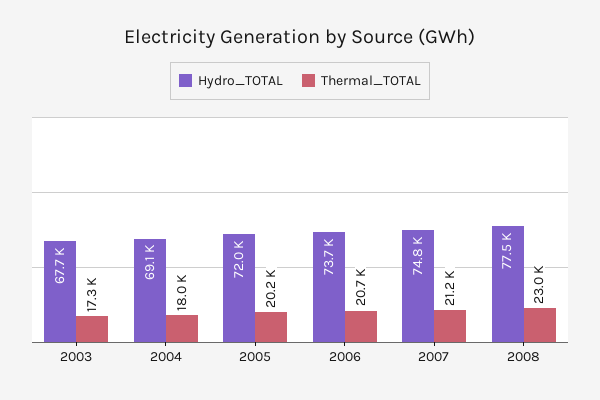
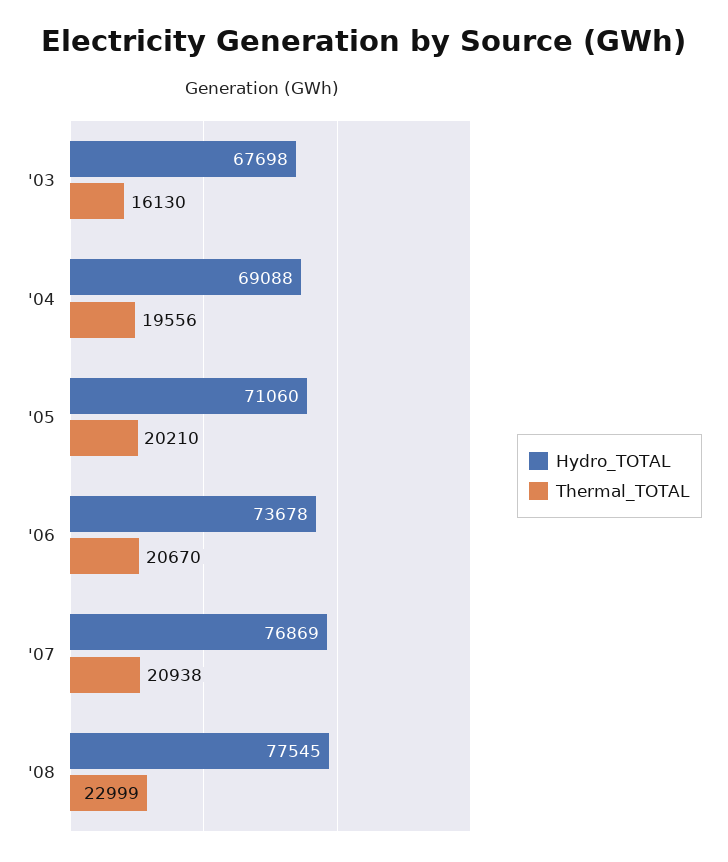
  {
    "Hydro_TOTAL": {
      "2003": 67698,
      "2004": 69088,
-     "2005": 72000,
+     "2005": 71060,
      "2006": 73678,
-     "2007": 74800,
+     "2007": 76869,
      "2008": 77545
    },
    "Thermal_TOTAL": {
-     "2003": 17300,
+     "2003": 16130,
-     "2004": 18000,
+     "2004": 19556,
      "2005": 20210,
      "2006": 20670,
-     "2007": 21200,
+     "2007": 20938,
      "2008": 22999
    }
  }

